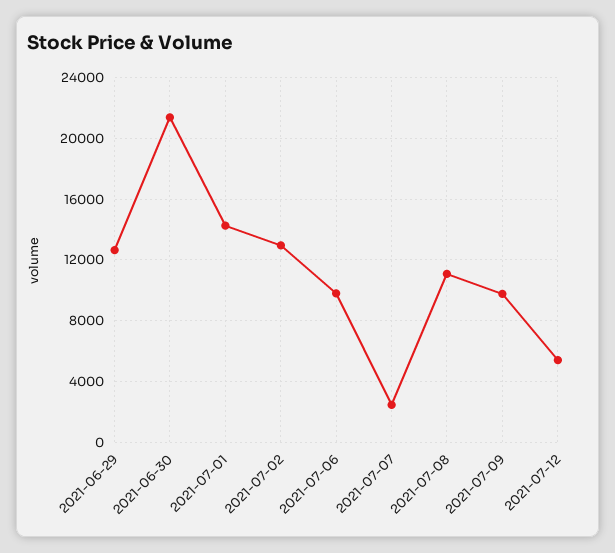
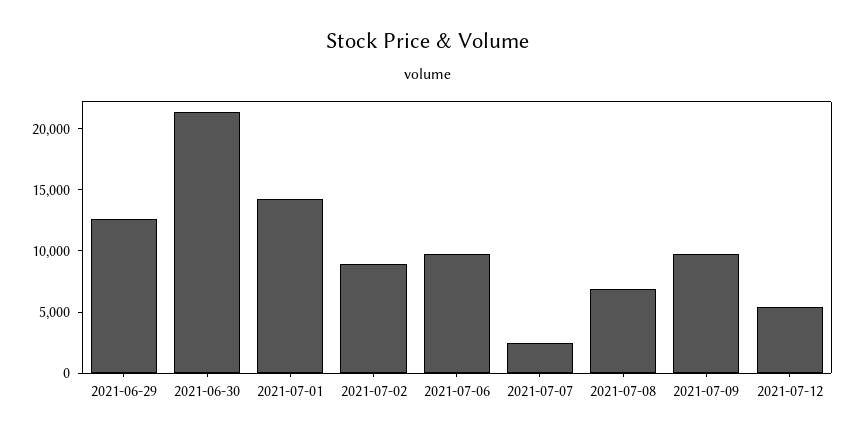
  {
    "2021-06-29": 12500,
    "2021-06-30": 21500,
    "2021-07-01": 14500,
-   "2021-07-02": 13000,
+   "2021-07-02": 9000,
    "2021-07-06": 10000,
    "2021-07-07": 2500,
-   "2021-07-08": 11000,
+   "2021-07-08": 7000,
    "2021-07-09": 10000,
    "2021-07-12": 5500
  }

